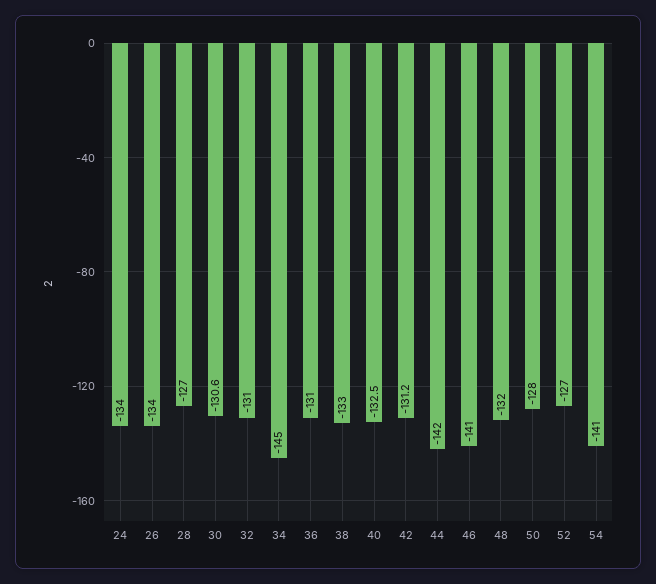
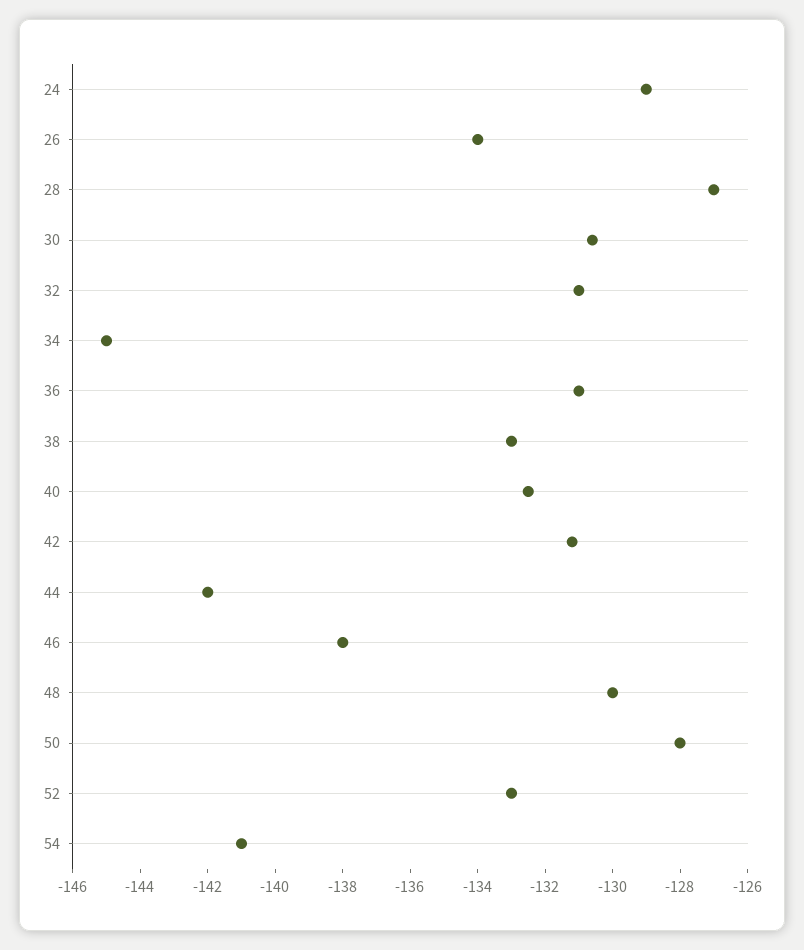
  {
-   "24": -134,
+   "24": -129,
    "26": -134,
    "28": -127,
    "30": -130.6,
    "32": -131,
    "34": -145,
    "36": -131,
    "38": -133,
    "40": -132.5,
    "42": -131.2,
    "44": -142,
-   "46": -141,
+   "46": -138,
-   "48": -132,
+   "48": -130,
    "50": -128,
-   "52": -127,
+   "52": -133,
    "54": -141
  }

